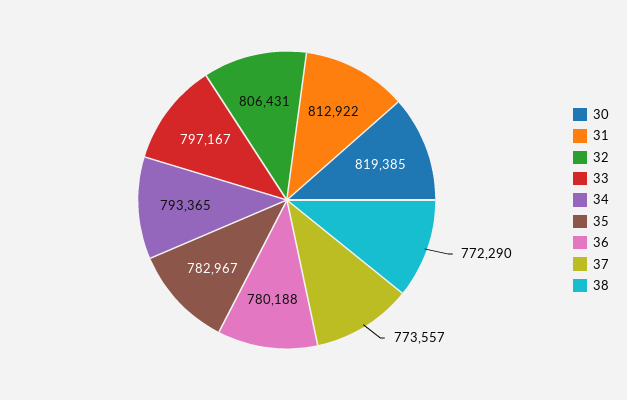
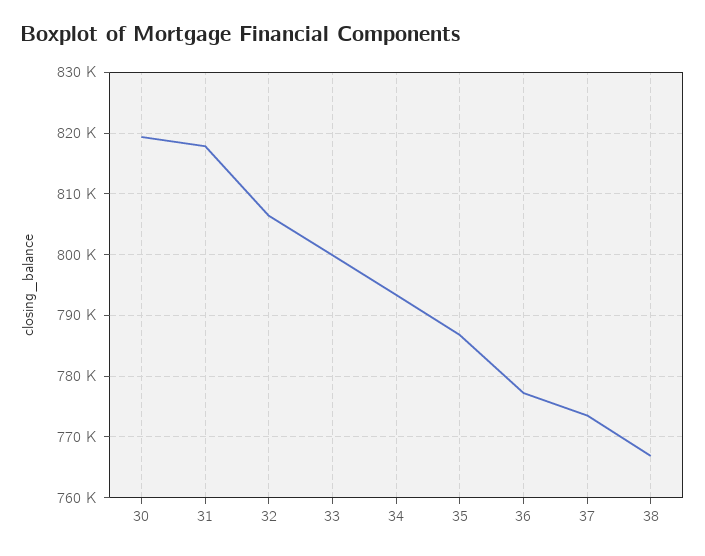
  {
    "30": 819385,
-   "31": 812922,
+   "31": 818000,
    "32": 806431,
-   "33": 797167,
+   "33": 800000,
    "34": 793365,
-   "35": 782967,
+   "35": 787000,
-   "36": 780188,
+   "36": 777000,
    "37": 773557,
-   "38": 772290
+   "38": 767000
  }

